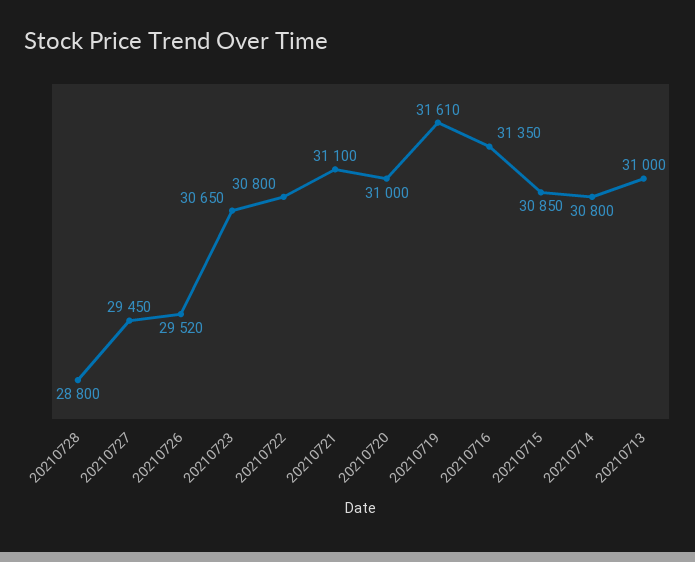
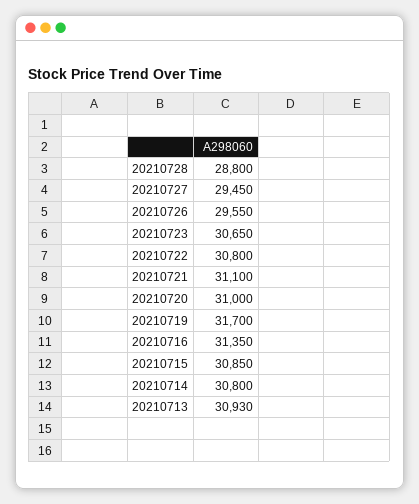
  {
    "20210728": 28800,
    "20210727": 29450,
-   "20210726": 29520,
+   "20210726": 29550,
    "20210723": 30650,
    "20210722": 30800,
    "20210721": 31100,
    "20210720": 31000,
-   "20210719": 31610,
+   "20210719": 31700,
    "20210716": 31350,
    "20210715": 30850,
    "20210714": 30800,
-   "20210713": 31000
+   "20210713": 30930
  }

